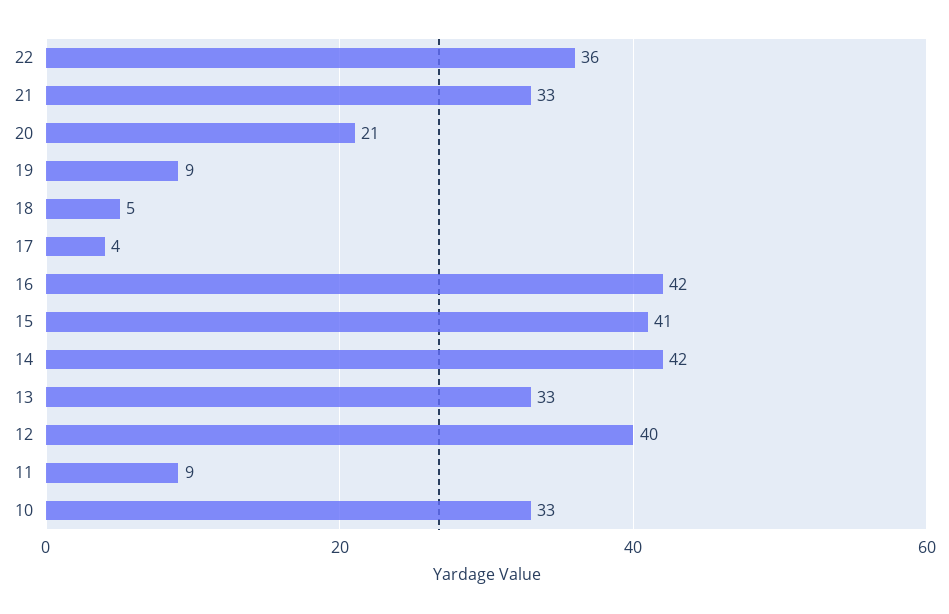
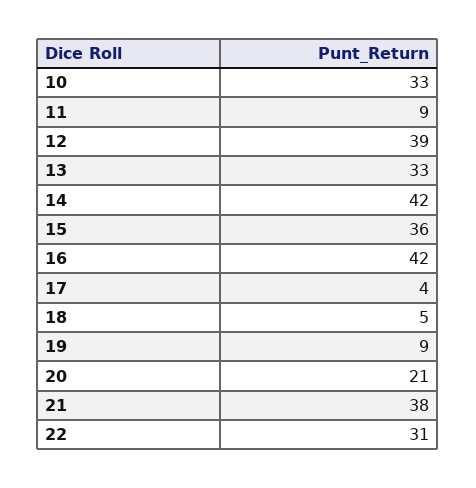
  {
-   "22": 36,
+   "22": 31,
-   "21": 33,
+   "21": 38,
    "20": 21,
    "19": 9,
    "18": 5,
    "17": 4,
    "16": 42,
-   "15": 41,
+   "15": 36,
    "14": 42,
    "13": 33,
-   "12": 40,
+   "12": 39,
    "11": 9,
    "10": 33
  }

